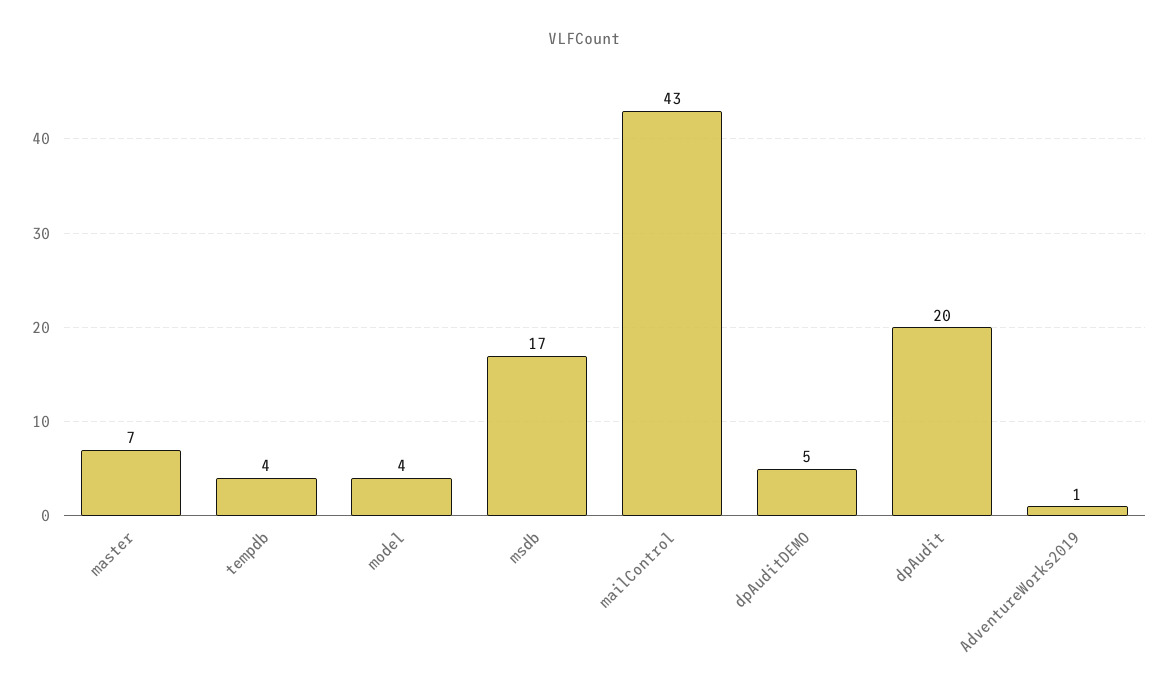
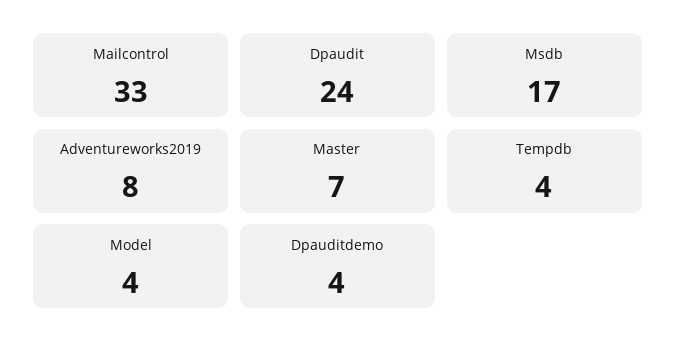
  {
    "master": 7,
    "tempdb": 4,
    "model": 4,
    "msdb": 17,
-   "mailControl": 43,
+   "mailControl": 33,
-   "dpAuditDEMO": 5,
+   "dpAuditDEMO": 4,
-   "dpAudit": 20,
+   "dpAudit": 24,
-   "AdventureWorks2019": 1
+   "AdventureWorks2019": 8
  }

